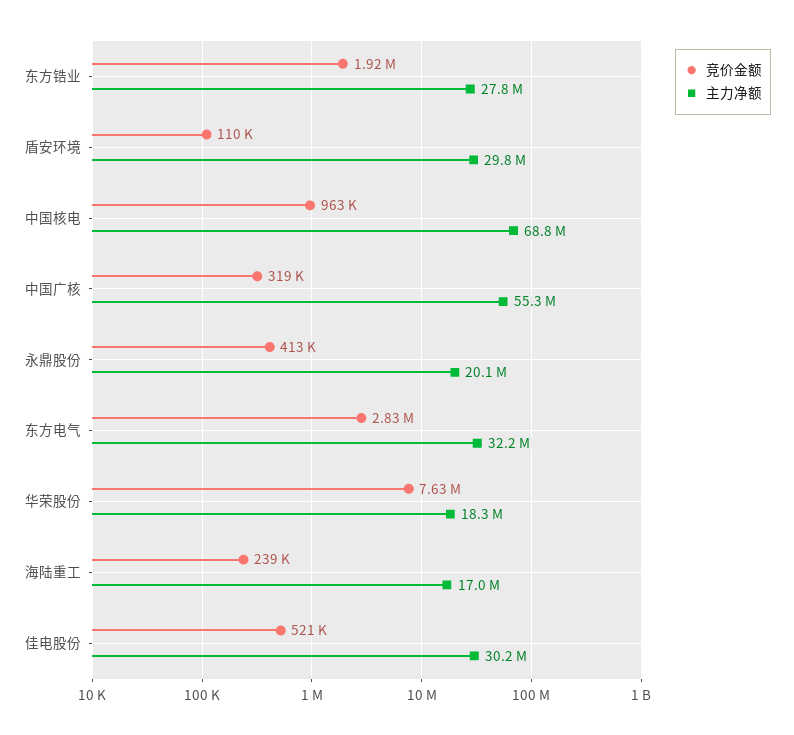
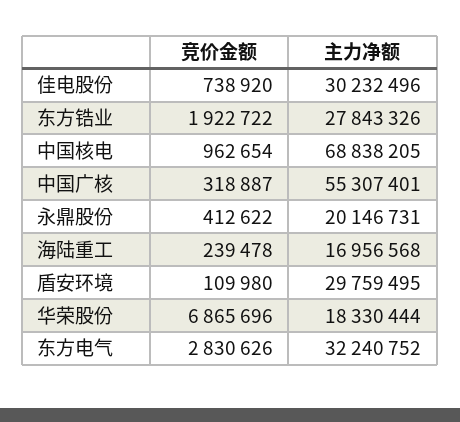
  {
    "竞价金额": {
      "东方锆业": 1922722,
      "盾安环境": 109980,
      "中国核电": 962654,
      "中国广核": 318887,
      "永鼎股份": 412622,
      "东方电气": 2830626,
-     "华荣股份": 7630000,
+     "华荣股份": 6865696,
      "海陆重工": 239478,
-     "佳电股份": 521000
+     "佳电股份": 738920
    },
    "主力净额": {
      "东方锆业": 27843326,
      "盾安环境": 29759495,
      "中国核电": 68838205,
      "中国广核": 55307401,
      "永鼎股份": 20146731,
      "东方电气": 32240752,
      "华荣股份": 18330444,
      "海陆重工": 16956568,
      "佳电股份": 30232496
    }
  }

